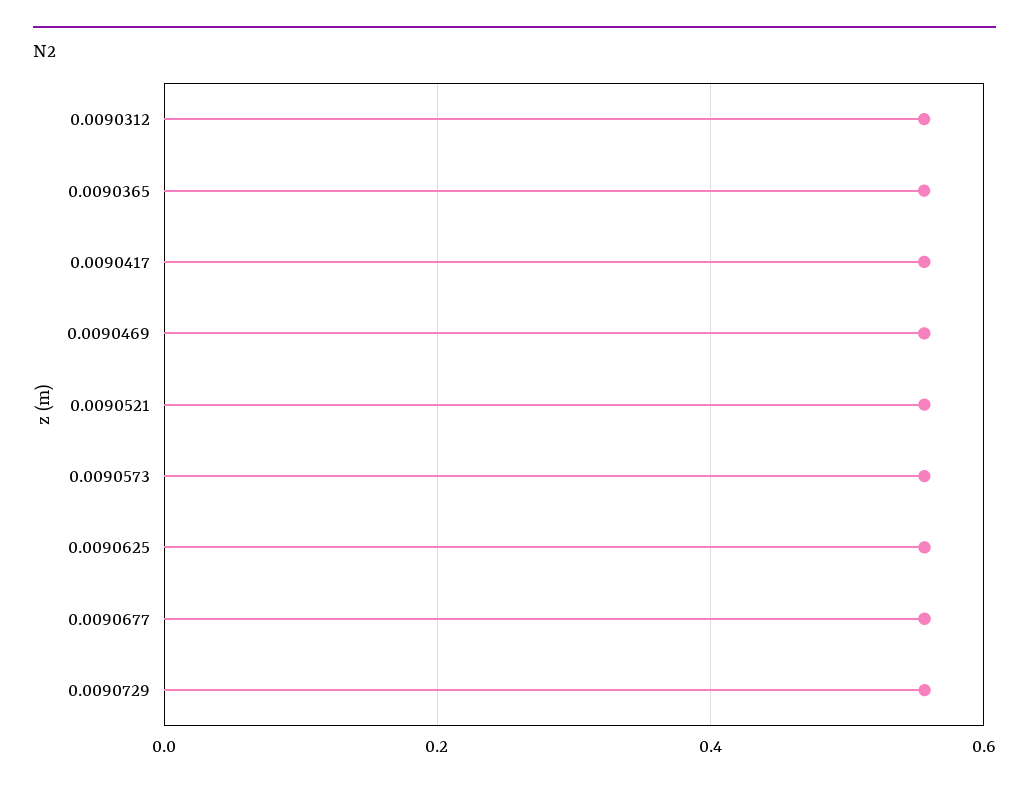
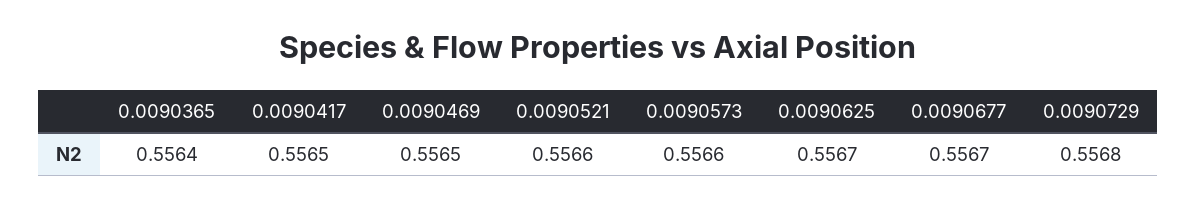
  {
-   "0.0090312": 0.56,
    "0.0090365": 0.5564,
    "0.0090417": 0.5565,
    "0.0090469": 0.5565,
    "0.0090521": 0.5566,
    "0.0090573": 0.5566,
    "0.0090625": 0.5567,
    "0.0090677": 0.5567,
    "0.0090729": 0.5568
  }

